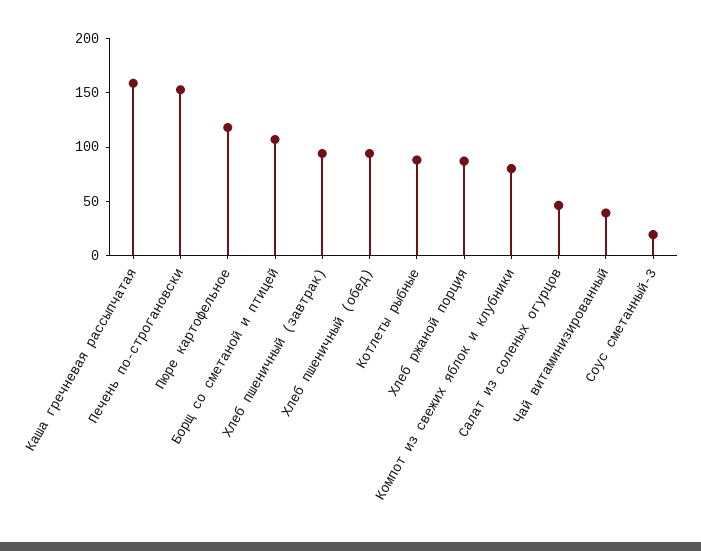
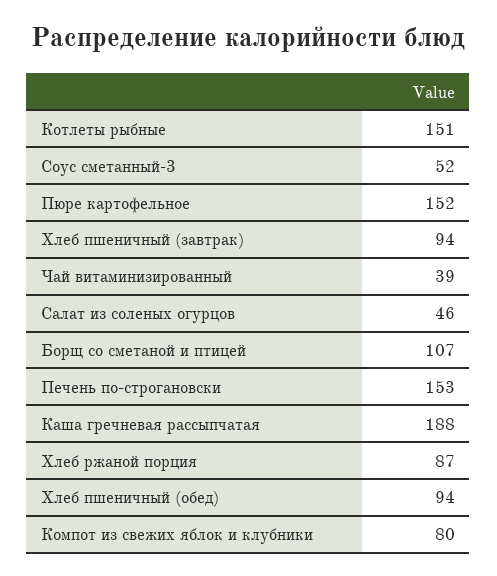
  {
-   "Каша гречневая рассыпчатая": 160,
+   "Каша гречневая рассыпчатая": 188,
    "Печень по-строгановски": 153,
-   "Пюре картофельное": 120,
+   "Пюре картофельное": 152,
    "Борщ со сметаной и птицей": 107,
    "Хлеб пшеничный (завтрак)": 94,
    "Хлеб пшеничный (обед)": 94,
-   "Котлеты рыбные": 90,
+   "Котлеты рыбные": 151,
    "Хлеб ржаной порция": 87,
    "Компот из свежих яблок и клубники": 80,
    "Салат из соленых огурцов": 46,
    "Чай витаминизированный": 39,
-   "Соус сметанный-3": 20
+   "Соус сметанный-3": 52
  }

